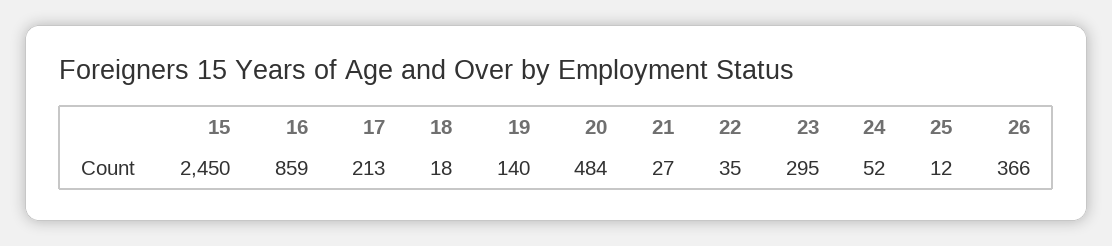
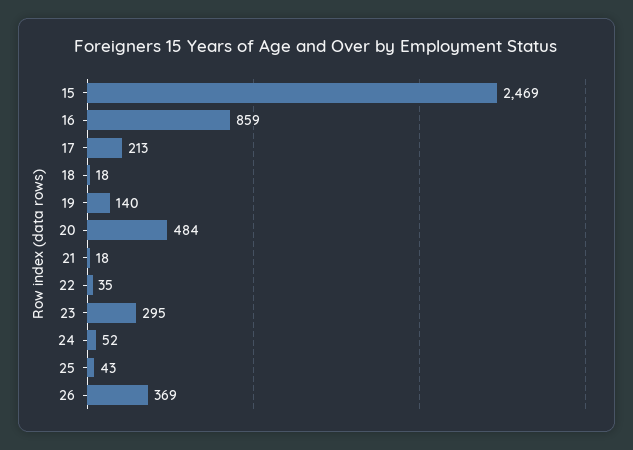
  {
-   "15": 2450,
+   "15": 2469,
    "16": 859,
    "17": 213,
    "18": 18,
    "19": 140,
    "20": 484,
-   "21": 27,
+   "21": 18,
    "22": 35,
    "23": 295,
    "24": 52,
-   "25": 12,
+   "25": 43,
-   "26": 366
+   "26": 369
  }

